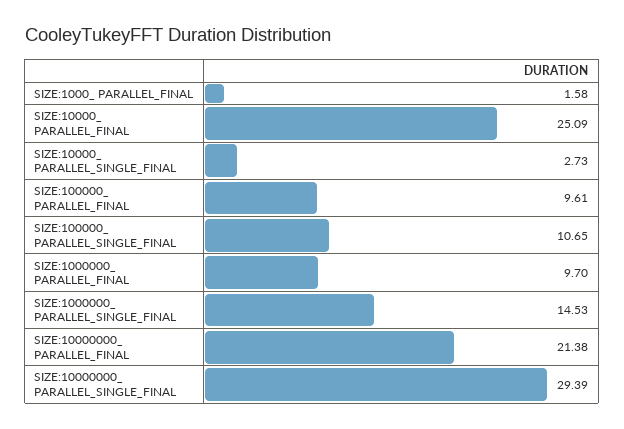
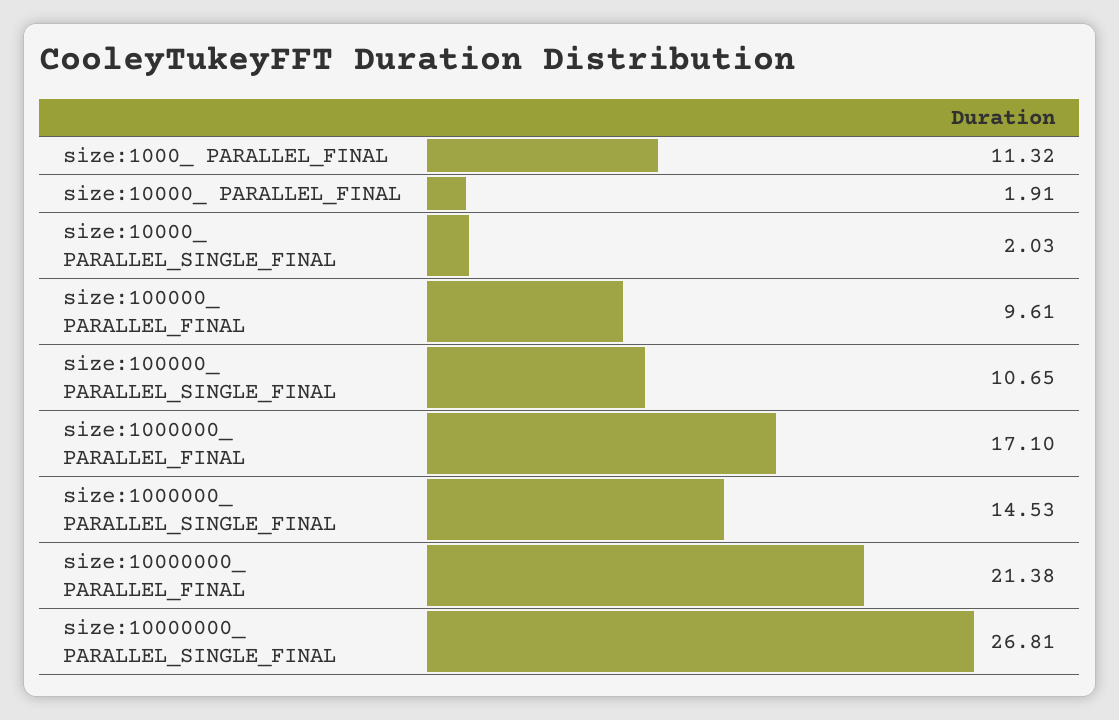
  {
-   "SIZE:1000_ PARALLEL_FINAL": 1.58,
+   "SIZE:1000_ PARALLEL_FINAL": 11.32,
-   "SIZE:10000_ PARALLEL_FINAL": 25.09,
+   "SIZE:10000_ PARALLEL_FINAL": 1.91,
-   "SIZE:10000_ PARALLEL_SINGLE_FINAL": 2.73,
+   "SIZE:10000_ PARALLEL_SINGLE_FINAL": 2.03,
    "SIZE:100000_ PARALLEL_FINAL": 9.61,
    "SIZE:100000_ PARALLEL_SINGLE_FINAL": 10.65,
-   "SIZE:1000000_ PARALLEL_FINAL": 9.7,
+   "SIZE:1000000_ PARALLEL_FINAL": 17.1,
    "SIZE:1000000_ PARALLEL_SINGLE_FINAL": 14.53,
    "SIZE:10000000_ PARALLEL_FINAL": 21.38,
-   "SIZE:10000000_ PARALLEL_SINGLE_FINAL": 29.39
+   "SIZE:10000000_ PARALLEL_SINGLE_FINAL": 26.81
  }

